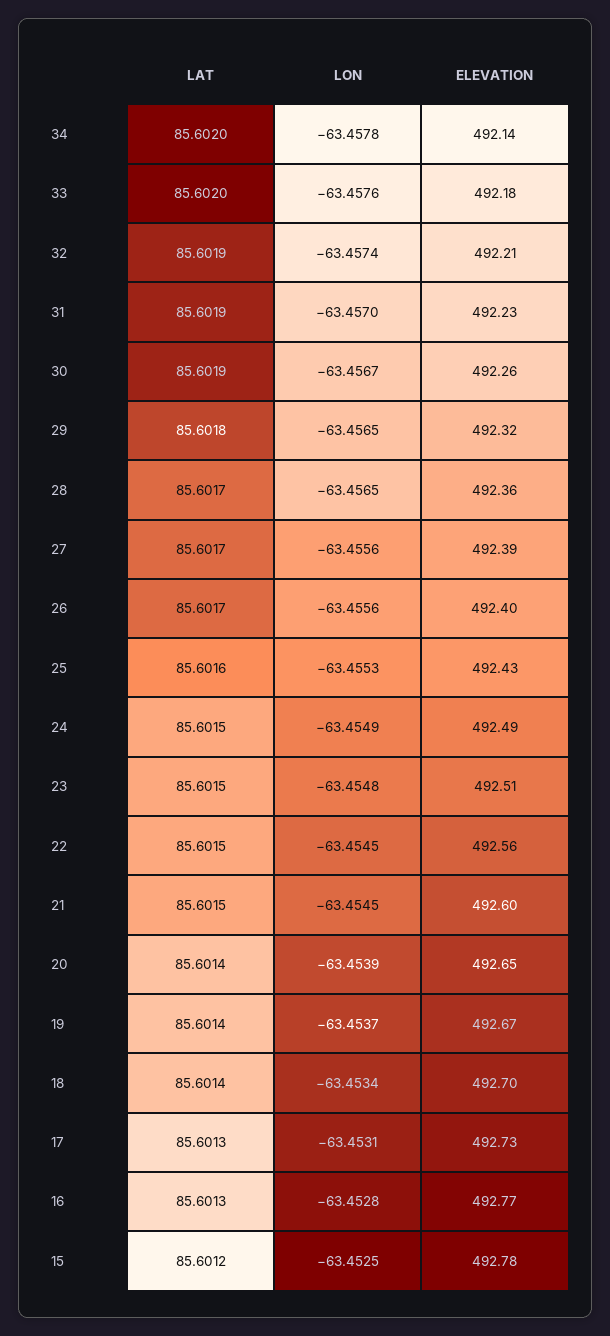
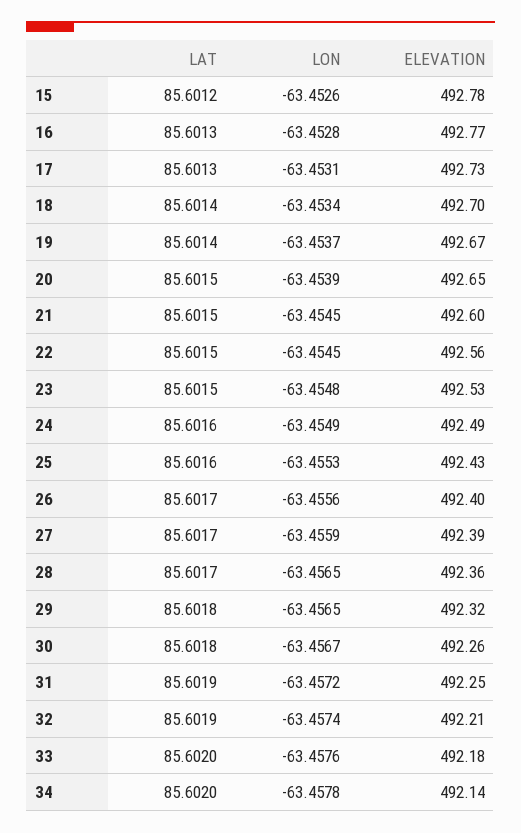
  {
    "LAT": {
      "34": 85.602,
      "33": 85.602,
      "32": 85.6019,
      "31": 85.6019,
-     "30": 85.6019,
+     "30": 85.6018,
      "29": 85.6018,
      "28": 85.6017,
      "27": 85.6017,
      "26": 85.6017,
      "25": 85.6016,
-     "24": 85.6015,
+     "24": 85.6016,
      "23": 85.6015,
      "22": 85.6015,
      "21": 85.6015,
-     "20": 85.6014,
+     "20": 85.6015,
      "19": 85.6014,
      "18": 85.6014,
      "17": 85.6013,
      "16": 85.6013,
      "15": 85.6012
    },
    "LON": {
      "34": -63.4578,
      "33": -63.4576,
      "32": -63.4574,
-     "31": -63.457,
+     "31": -63.4572,
      "30": -63.4567,
      "29": -63.4565,
      "28": -63.4565,
-     "27": -63.4556,
+     "27": -63.4559,
      "26": -63.4556,
      "25": -63.4553,
      "24": -63.4549,
      "23": -63.4548,
      "22": -63.4545,
      "21": -63.4545,
      "20": -63.4539,
      "19": -63.4537,
      "18": -63.4534,
      "17": -63.4531,
      "16": -63.4528,
-     "15": -63.4525
+     "15": -63.4526
    },
    "ELEVATION": {
      "34": 492.14,
      "33": 492.18,
      "32": 492.21,
-     "31": 492.23,
+     "31": 492.25,
      "30": 492.26,
      "29": 492.32,
      "28": 492.36,
      "27": 492.39,
      "26": 492.4,
      "25": 492.43,
      "24": 492.49,
-     "23": 492.51,
+     "23": 492.53,
      "22": 492.56,
      "21": 492.6,
      "20": 492.65,
      "19": 492.67,
      "18": 492.7,
      "17": 492.73,
      "16": 492.77,
      "15": 492.78
    }
  }

